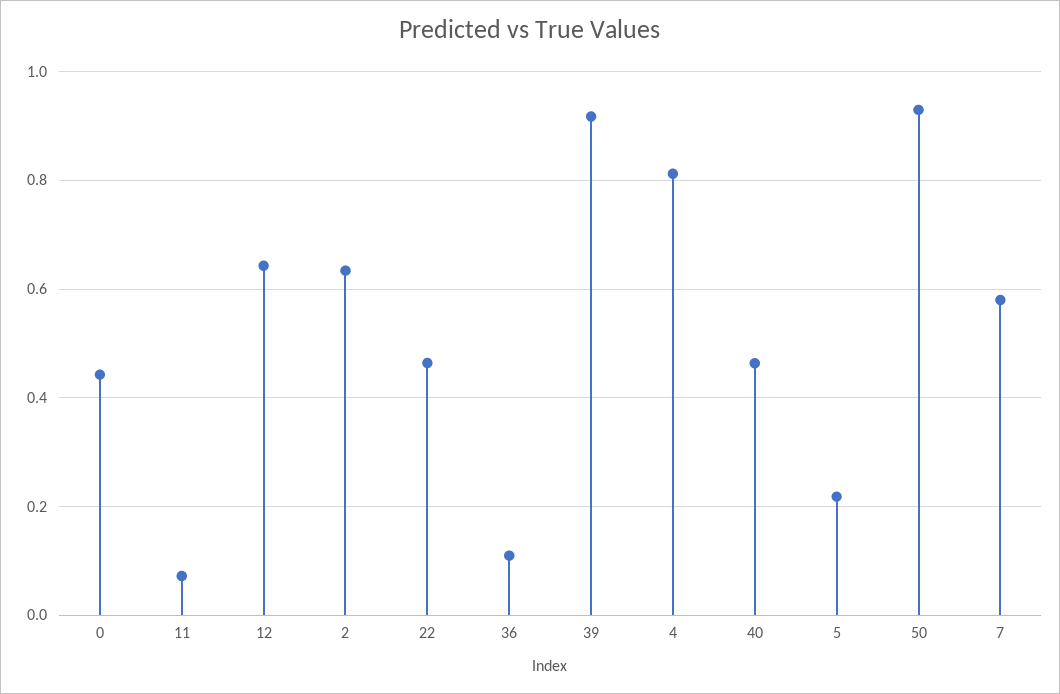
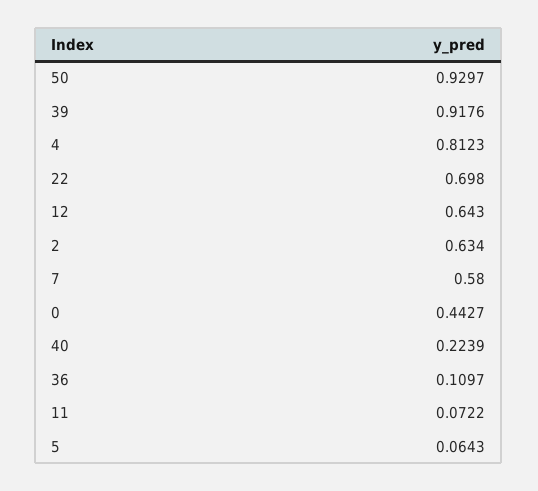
  {
    "0": 0.4427,
    "11": 0.0722,
    "12": 0.643,
    "2": 0.634,
-   "22": 0.46,
+   "22": 0.698,
    "36": 0.1097,
    "39": 0.9176,
    "4": 0.8123,
-   "40": 0.46,
+   "40": 0.2239,
-   "5": 0.22,
+   "5": 0.0643,
    "50": 0.9297,
    "7": 0.58
  }

